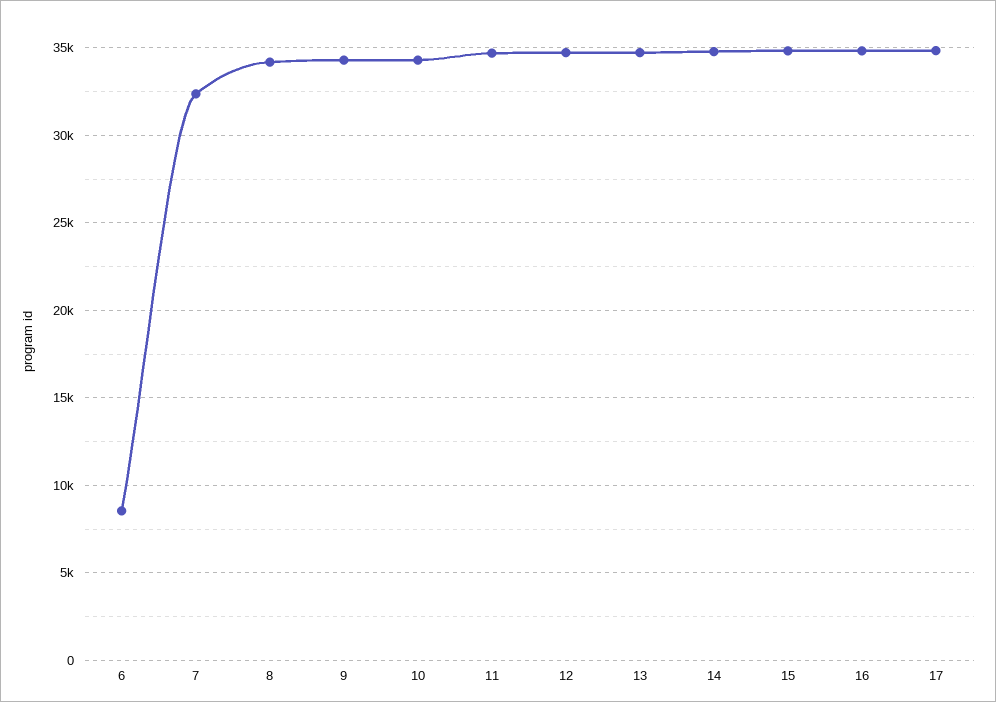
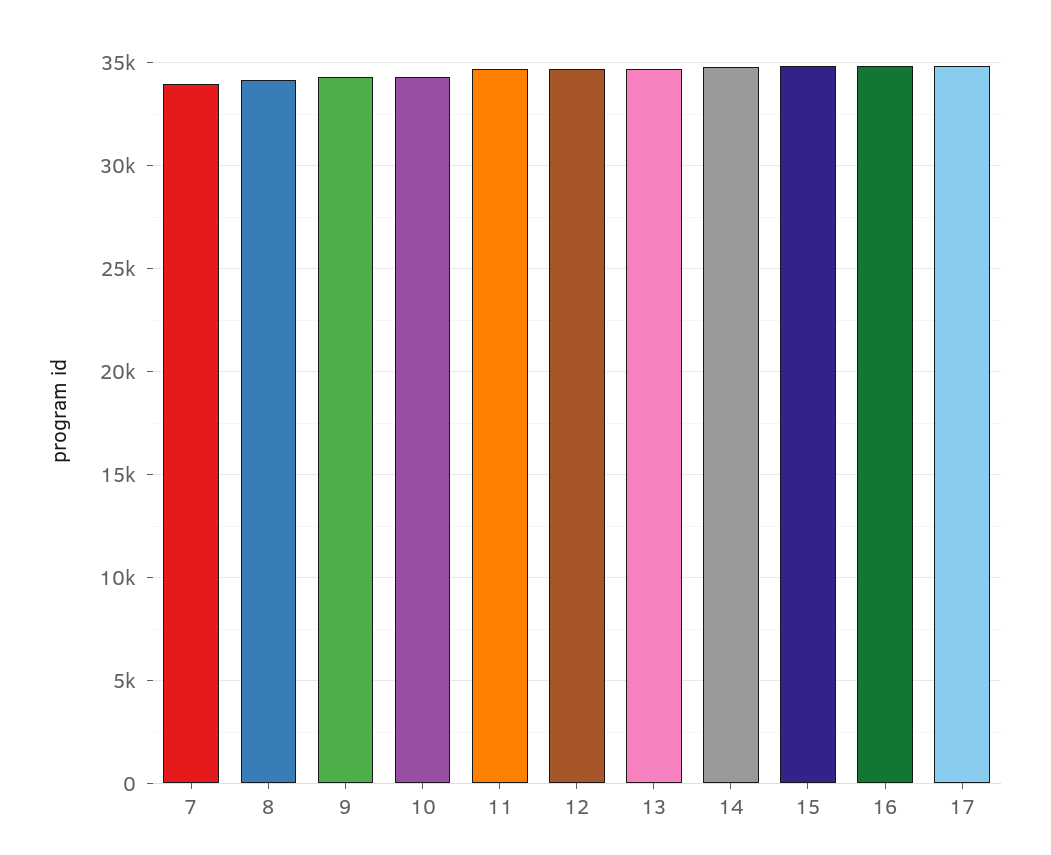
  {
-   "6": 8500,
-   "7": 32500,
+   "7": 34000,
    "8": 34000,
    "9": 34500,
    "10": 34500,
    "11": 34500,
    "12": 34500,
    "13": 34500,
    "14": 35000,
    "15": 35000,
    "16": 35000,
    "17": 35000
  }

